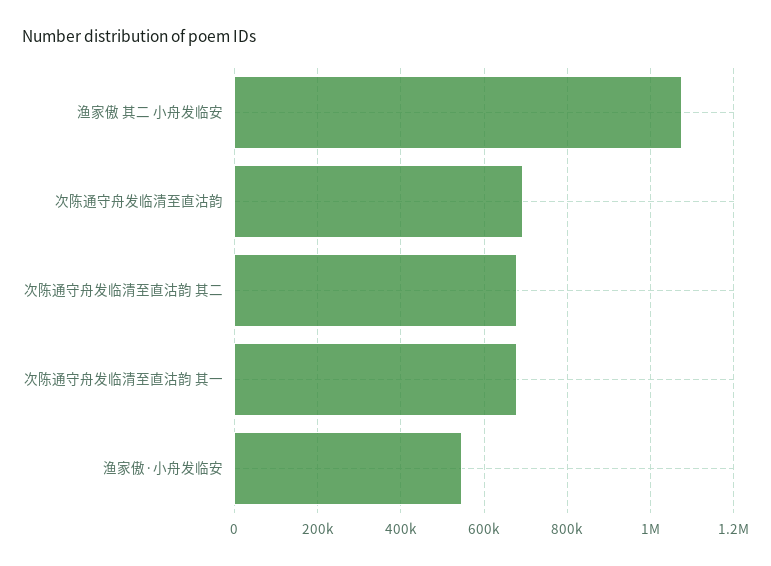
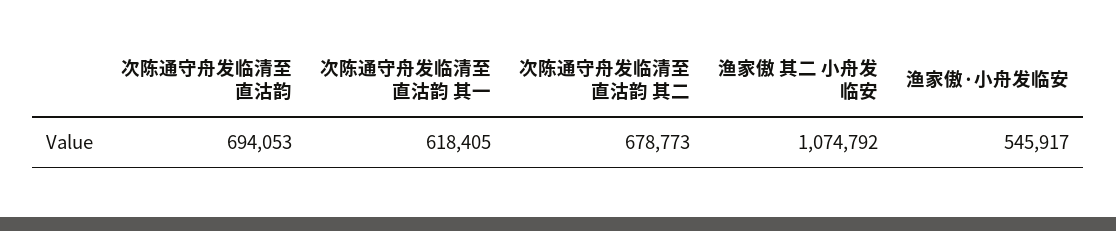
  {
    "渔家傲 其二 小舟发临安": 1074792,
    "次陈通守舟发临清至直沽韵": 694053,
    "次陈通守舟发临清至直沽韵 其二": 678773,
-   "次陈通守舟发临清至直沽韵 其一": 680000,
+   "次陈通守舟发临清至直沽韵 其一": 618405,
    "渔家傲·小舟发临安": 545917
  }

